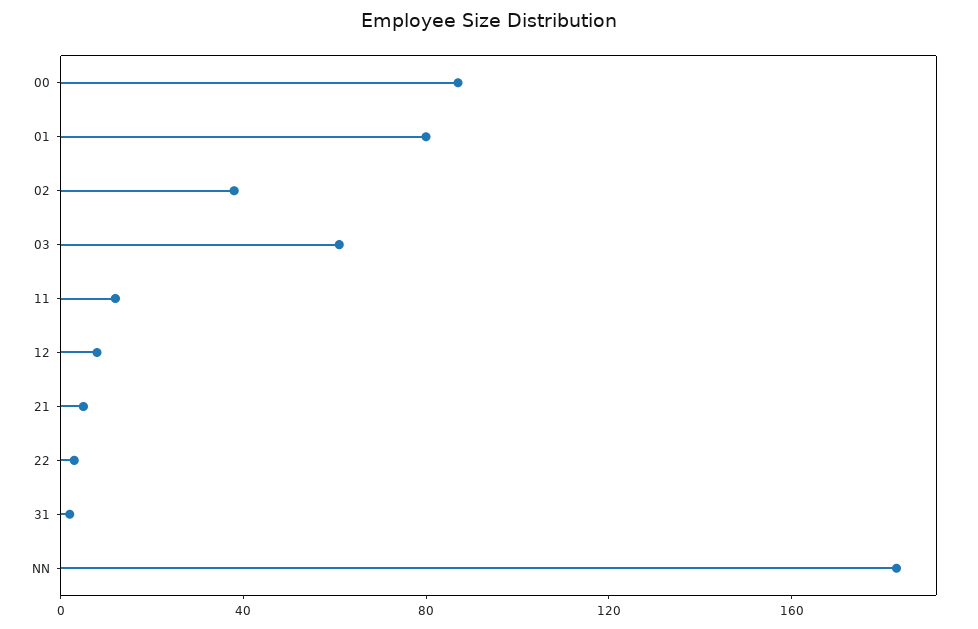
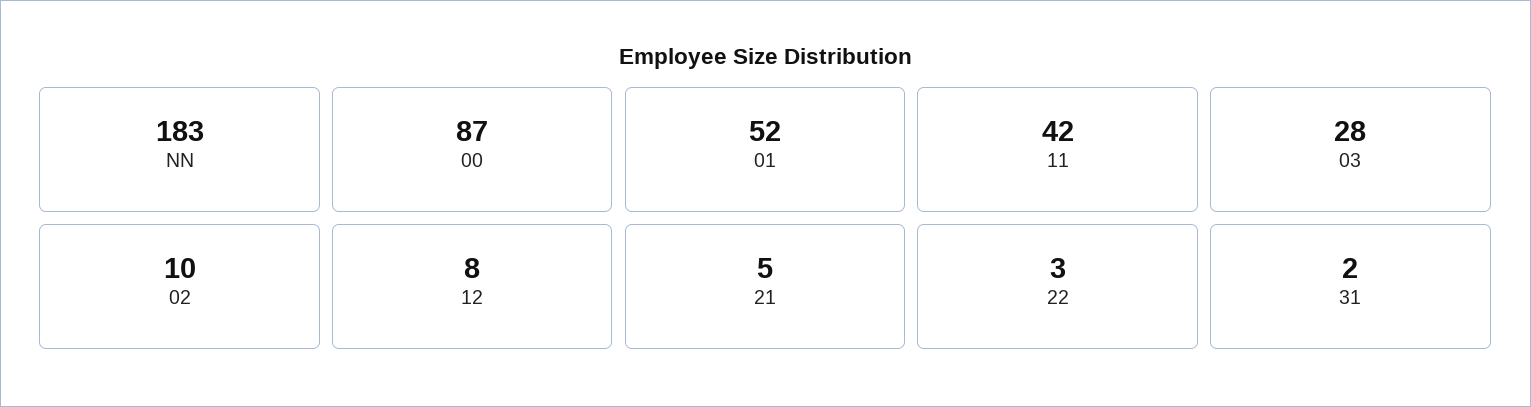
  {
    "00": 87,
-   "01": 80,
+   "01": 52,
-   "02": 40,
+   "02": 10,
-   "03": 60,
+   "03": 28,
-   "11": 10,
+   "11": 42,
    "12": 8,
    "21": 5,
    "22": 3,
    "31": 2,
    "NN": 183
  }

